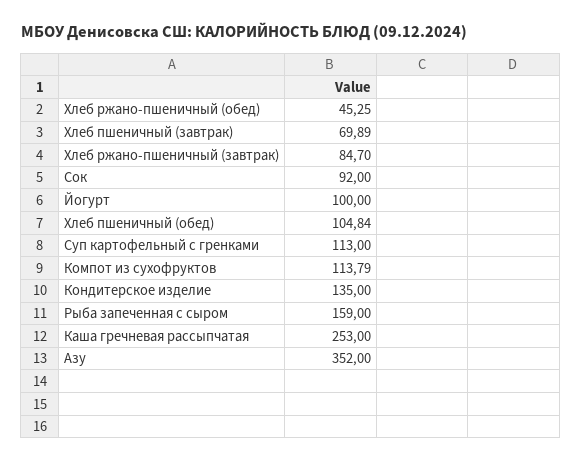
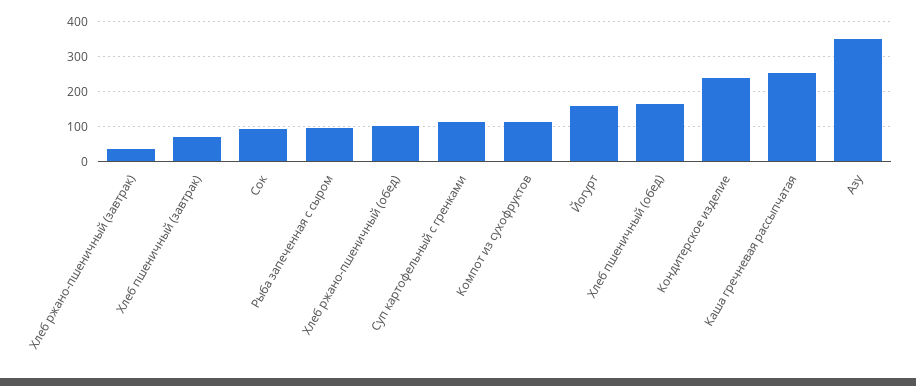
  {
-   "Хлеб ржано-пшеничный (обед)": 45.25,
+   "Хлеб ржано-пшеничный (обед)": 100,
    "Хлеб пшеничный (завтрак)": 69.89,
-   "Хлеб ржано-пшеничный (завтрак)": 84.7,
+   "Хлеб ржано-пшеничный (завтрак)": 40,
    "Сок": 92,
-   "Йогурт": 100,
+   "Йогурт": 160,
-   "Хлеб пшеничный (обед)": 104.84,
+   "Хлеб пшеничный (обед)": 160,
    "Суп картофельный с гренками": 113,
    "Компот из сухофруктов": 113.79,
-   "Кондитерское изделие": 135,
+   "Кондитерское изделие": 240,
-   "Рыба запеченная с сыром": 159,
+   "Рыба запеченная с сыром": 100,
    "Каша гречневая рассыпчатая": 253,
    "Азу": 352
  }

